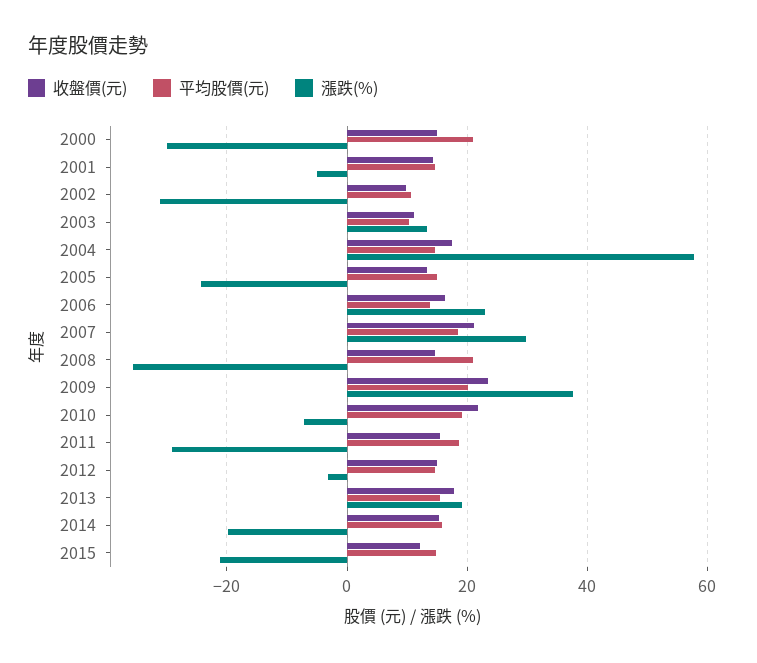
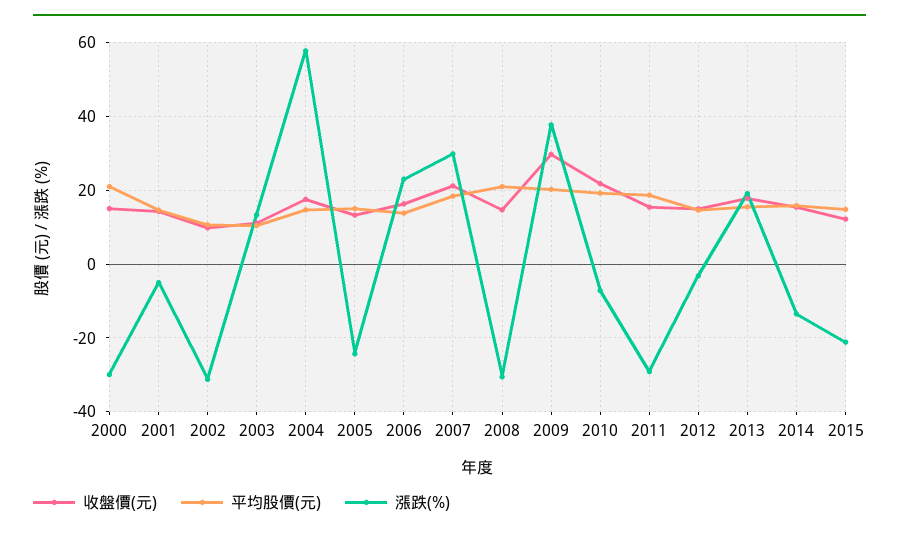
  {
    "收盤價(元)": {
      "2000": 16,
      "2001": 14,
      "2002": 10,
      "2003": 12,
      "2004": 18,
      "2005": 14,
      "2006": 16,
      "2007": 22,
      "2008": 14,
-     "2009": 24,
+     "2009": 30,
      "2010": 22,
      "2011": 16,
      "2012": 14,
      "2013": 18,
      "2014": 16,
      "2015": 12
    },
    "平均股價(元)": {
      "2000": 22,
      "2001": 14,
      "2002": 10,
      "2003": 10,
      "2004": 14,
      "2005": 16,
      "2006": 14,
      "2007": 18,
      "2008": 22,
      "2009": 20,
      "2010": 20,
      "2011": 18,
      "2012": 14,
      "2013": 16,
      "2014": 16,
      "2015": 14
    },
    "漲跌(%)": {
      "2000": -30,
      "2001": -6,
      "2002": -32,
      "2003": 14,
      "2004": 58,
      "2005": -24,
      "2006": 24,
      "2007": 30,
-     "2008": -36,
+     "2008": -30,
      "2009": 38,
      "2010": -8,
      "2011": -30,
      "2012": -4,
      "2013": 20,
-     "2014": -20,
+     "2014": -14,
      "2015": -22
    }
  }

